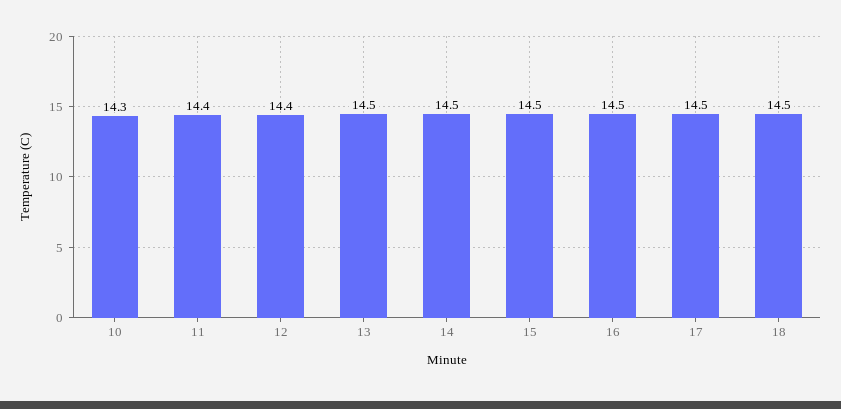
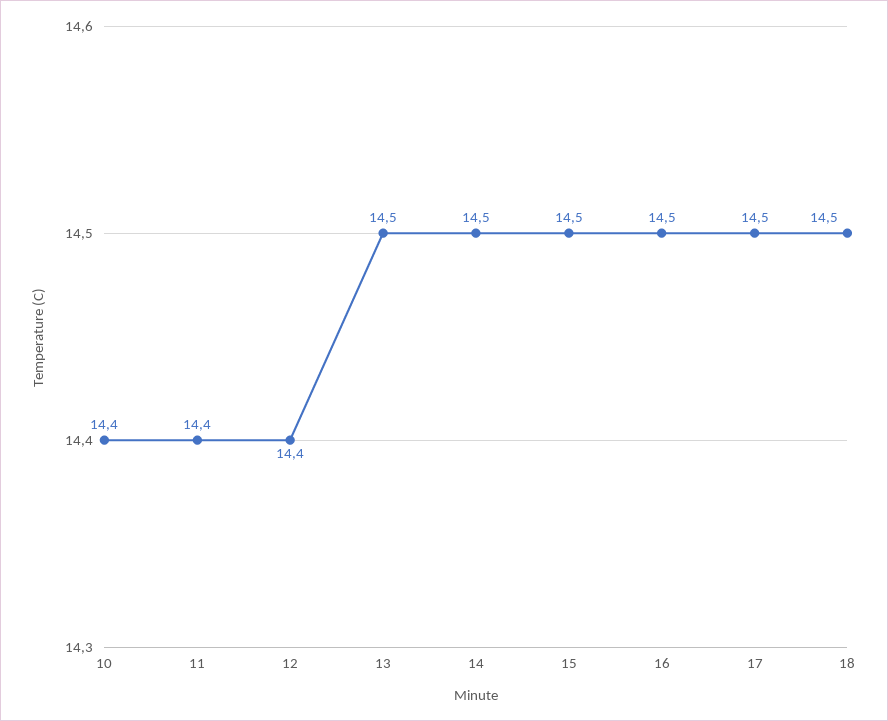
  {
-   "10": 14.3,
+   "10": 14.4,
    "11": 14.4,
    "12": 14.4,
    "13": 14.5,
    "14": 14.5,
    "15": 14.5,
    "16": 14.5,
    "17": 14.5,
    "18": 14.5
  }

